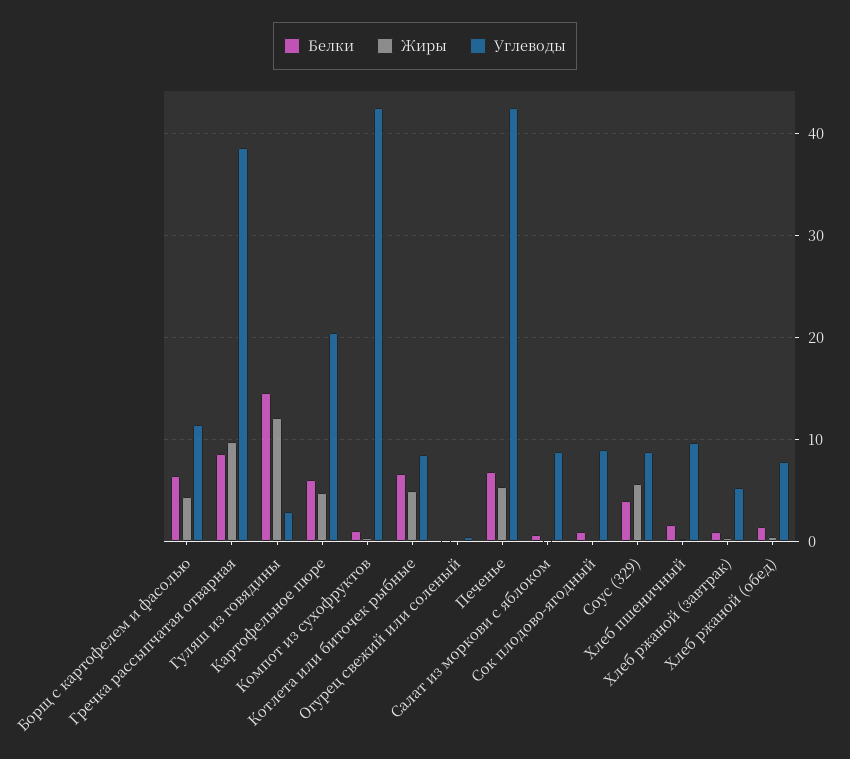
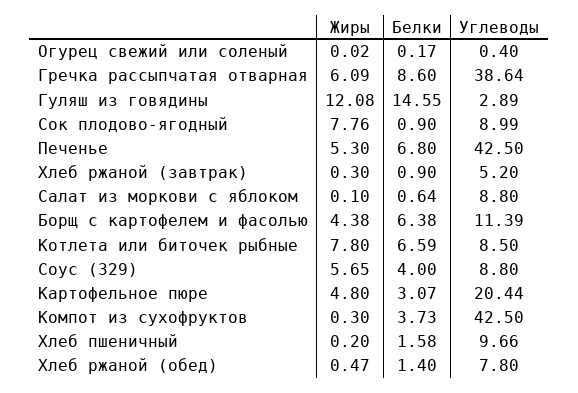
  {
    "Белки": {
      "Борщ с картофелем и фасолью": 6.38,
      "Гречка рассыпчатая отварная": 8.6,
      "Гуляш из говядины": 14.55,
-     "Картофельное пюре": 6,
+     "Картофельное пюре": 3.07,
-     "Компот из сухофруктов": 1,
+     "Компот из сухофруктов": 3.73,
      "Котлета или биточек рыбные": 6.59,
      "Огурец свежий или соленый": 0.17,
      "Печенье": 6.8,
      "Салат из моркови с яблоком": 0.64,
      "Сок плодово-ягодный": 0.9,
      "Соус (329)": 4,
      "Хлеб пшеничный": 1.58,
      "Хлеб ржаной (завтрак)": 0.9,
      "Хлеб ржаной (обед)": 1.4
    },
    "Жиры": {
      "Борщ с картофелем и фасолью": 4.38,
-     "Гречка рассыпчатая отварная": 10,
+     "Гречка рассыпчатая отварная": 6.09,
      "Гуляш из говядины": 12.08,
      "Картофельное пюре": 4.8,
      "Компот из сухофруктов": 0.3,
-     "Котлета или биточек рыбные": 5,
+     "Котлета или биточек рыбные": 7.8,
      "Огурец свежий или соленый": 0.02,
      "Печенье": 5.3,
      "Салат из моркови с яблоком": 0.1,
-     "Сок плодово-ягодный": 0,
+     "Сок плодово-ягодный": 7.76,
      "Соус (329)": 5.65,
      "Хлеб пшеничный": 0.2,
      "Хлеб ржаной (завтрак)": 0.3,
      "Хлеб ржаной (обед)": 0.47
    },
    "Углеводы": {
      "Борщ с картофелем и фасолью": 11.39,
      "Гречка рассыпчатая отварная": 38.64,
      "Гуляш из говядины": 2.89,
      "Картофельное пюре": 20.44,
      "Компот из сухофруктов": 42.5,
      "Котлета или биточек рыбные": 8.5,
      "Огурец свежий или соленый": 0.4,
      "Печенье": 42.5,
      "Салат из моркови с яблоком": 8.8,
      "Сок плодово-ягодный": 8.99,
      "Соус (329)": 8.8,
      "Хлеб пшеничный": 9.66,
      "Хлеб ржаной (завтрак)": 5.2,
      "Хлеб ржаной (обед)": 7.8
    }
  }

